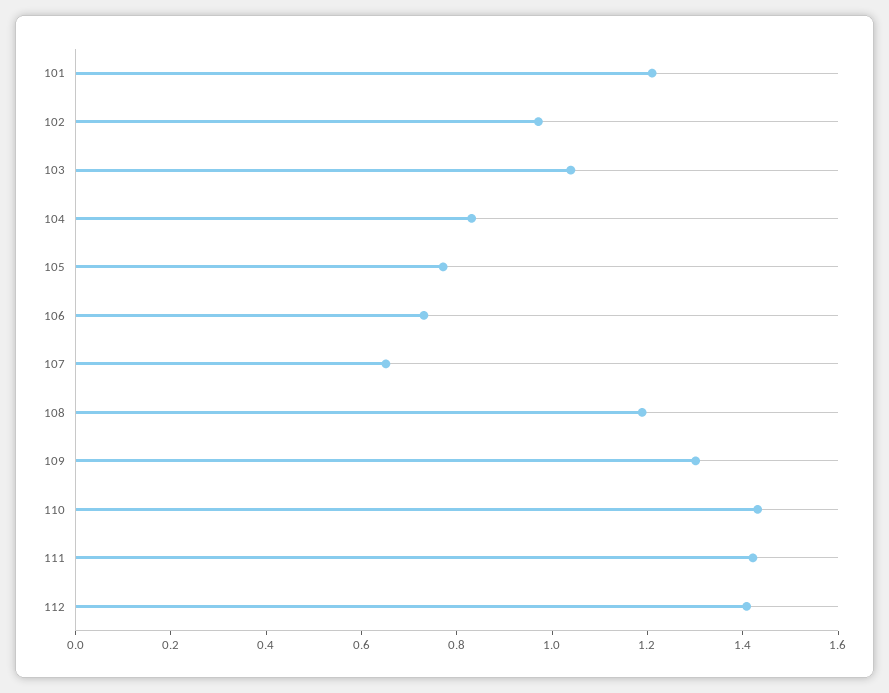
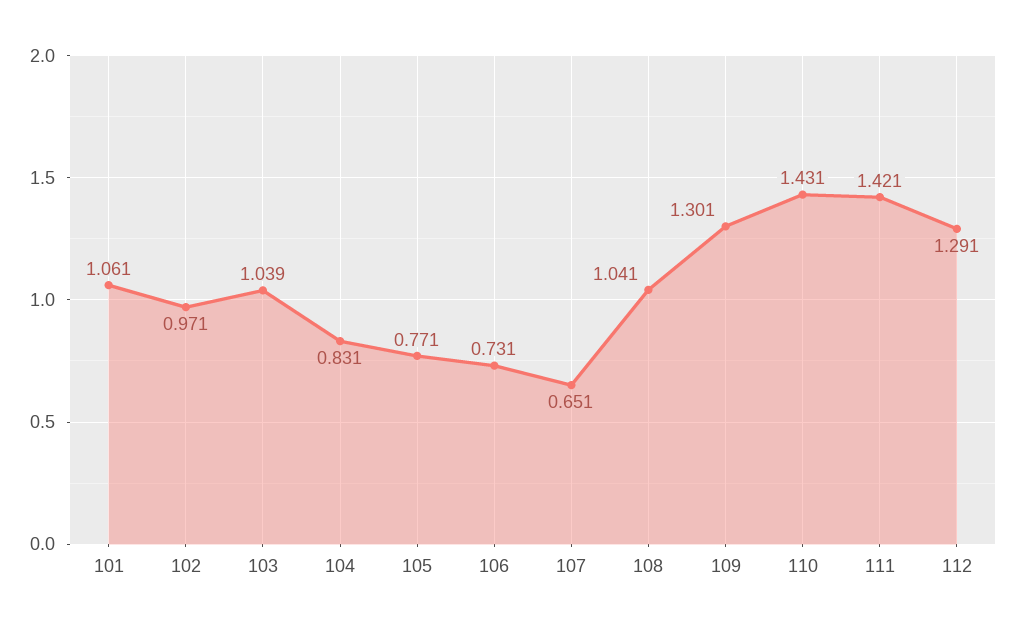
  {
-   "101": 1.2,
+   "101": 1.061,
    "102": 0.971,
    "103": 1.039,
    "104": 0.831,
    "105": 0.771,
    "106": 0.731,
    "107": 0.651,
-   "108": 1.2,
+   "108": 1.041,
    "109": 1.301,
    "110": 1.431,
    "111": 1.421,
-   "112": 1.4
+   "112": 1.291
  }

